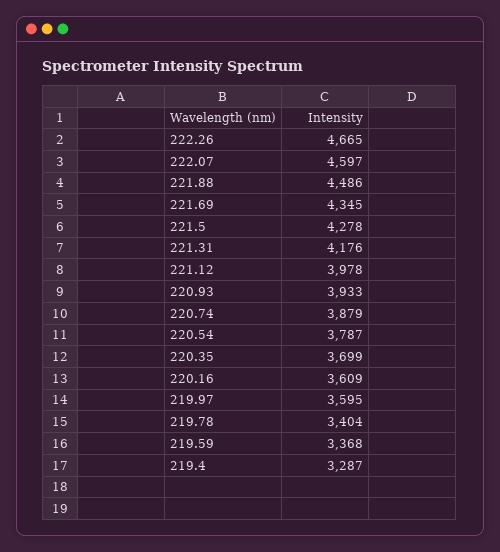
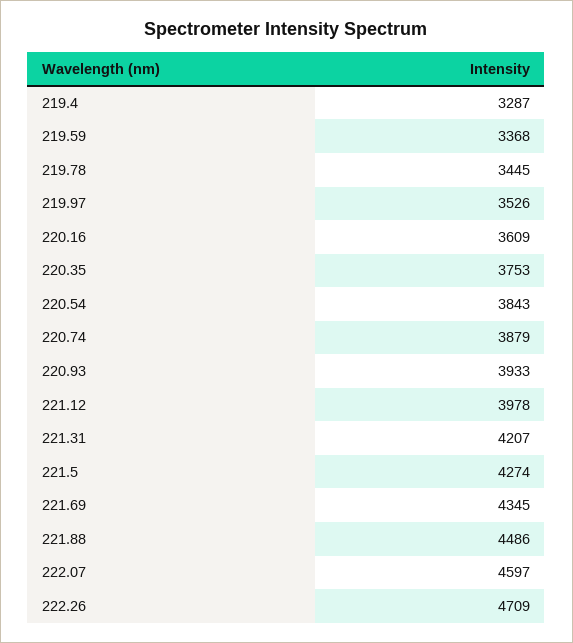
  {
-   "222.26": 4665,
+   "222.26": 4709,
    "222.07": 4597,
    "221.88": 4486,
    "221.69": 4345,
-   "221.5": 4278,
+   "221.5": 4274,
-   "221.31": 4176,
+   "221.31": 4207,
    "221.12": 3978,
    "220.93": 3933,
    "220.74": 3879,
-   "220.54": 3787,
+   "220.54": 3843,
-   "220.35": 3699,
+   "220.35": 3753,
    "220.16": 3609,
-   "219.97": 3595,
+   "219.97": 3526,
-   "219.78": 3404,
+   "219.78": 3445,
    "219.59": 3368,
    "219.4": 3287
  }

